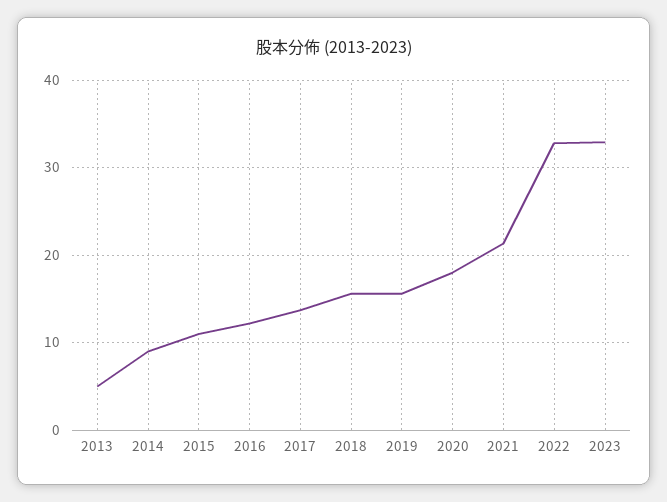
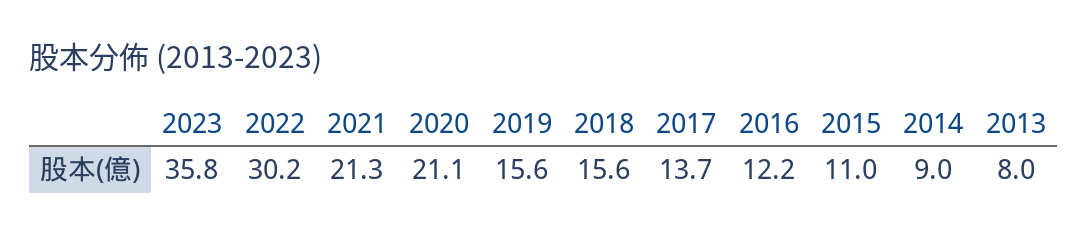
  {
-   "2013": 5,
+   "2013": 8,
    "2014": 9,
    "2015": 11,
    "2016": 12.2,
    "2017": 13.7,
    "2018": 15.6,
    "2019": 15.6,
-   "2020": 18,
+   "2020": 21.1,
    "2021": 21.3,
-   "2022": 33,
+   "2022": 30.2,
-   "2023": 33
+   "2023": 35.8
  }

